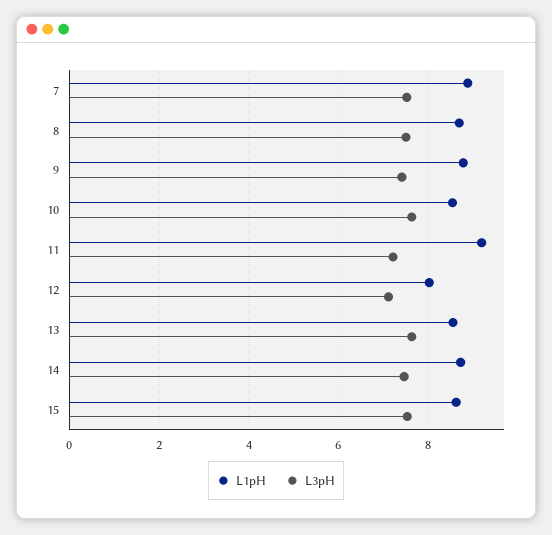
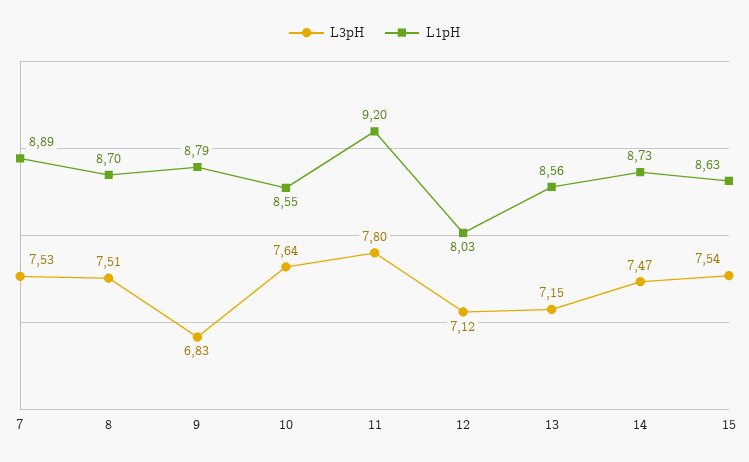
  {
    "L1pH": {
      "7": 8.89,
      "8": 8.7,
      "9": 8.79,
      "10": 8.55,
      "11": 9.2,
      "12": 8.03,
      "13": 8.56,
      "14": 8.73,
      "15": 8.63
    },
    "L3pH": {
      "7": 7.53,
      "8": 7.51,
-     "9": 7.4,
+     "9": 6.83,
      "10": 7.64,
-     "11": 7.2,
+     "11": 7.8,
      "12": 7.12,
-     "13": 7.6,
+     "13": 7.15,
      "14": 7.47,
      "15": 7.54
    }
  }

